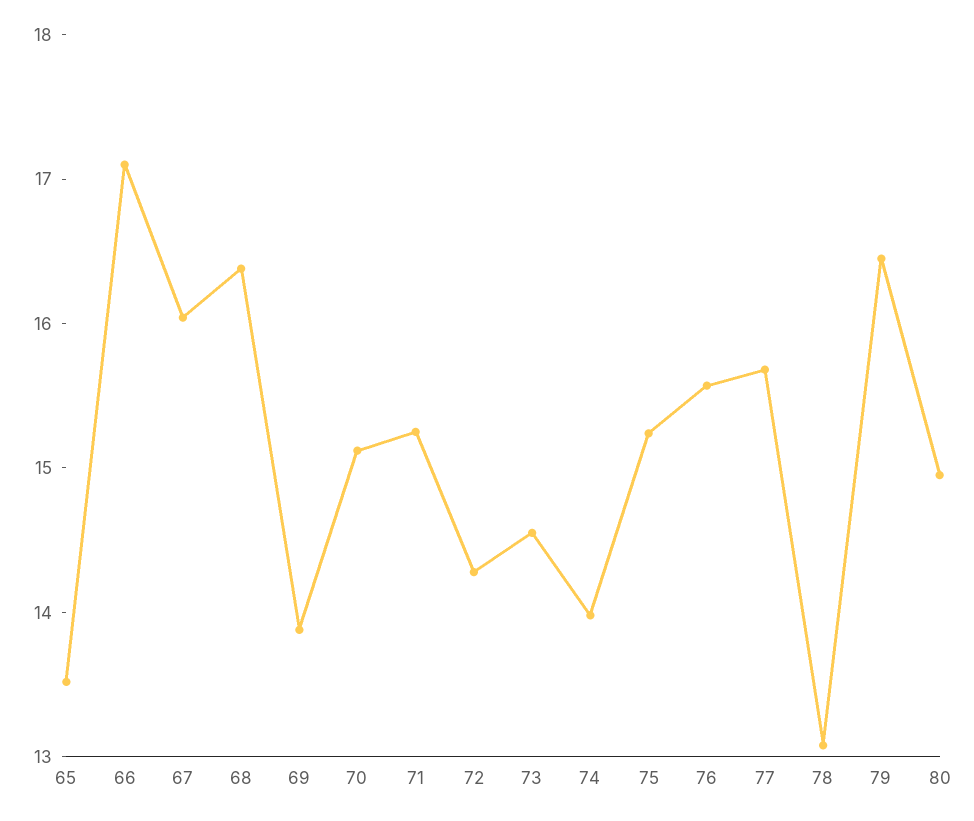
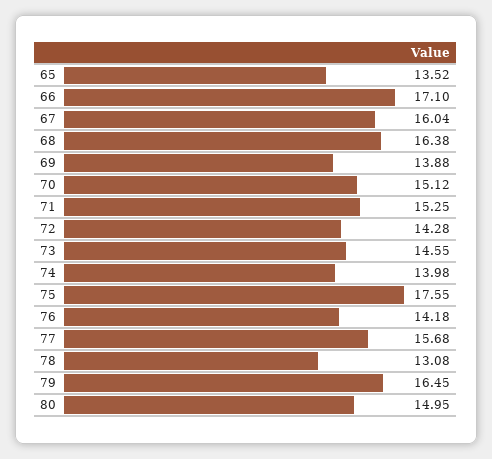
  {
    "65": 13.52,
    "66": 17.1,
    "67": 16.04,
    "68": 16.38,
    "69": 13.88,
    "70": 15.12,
    "71": 15.25,
    "72": 14.28,
    "73": 14.55,
    "74": 13.98,
-   "75": 15.2,
+   "75": 17.55,
-   "76": 15.6,
+   "76": 14.18,
    "77": 15.68,
    "78": 13.08,
    "79": 16.45,
    "80": 14.95
  }

